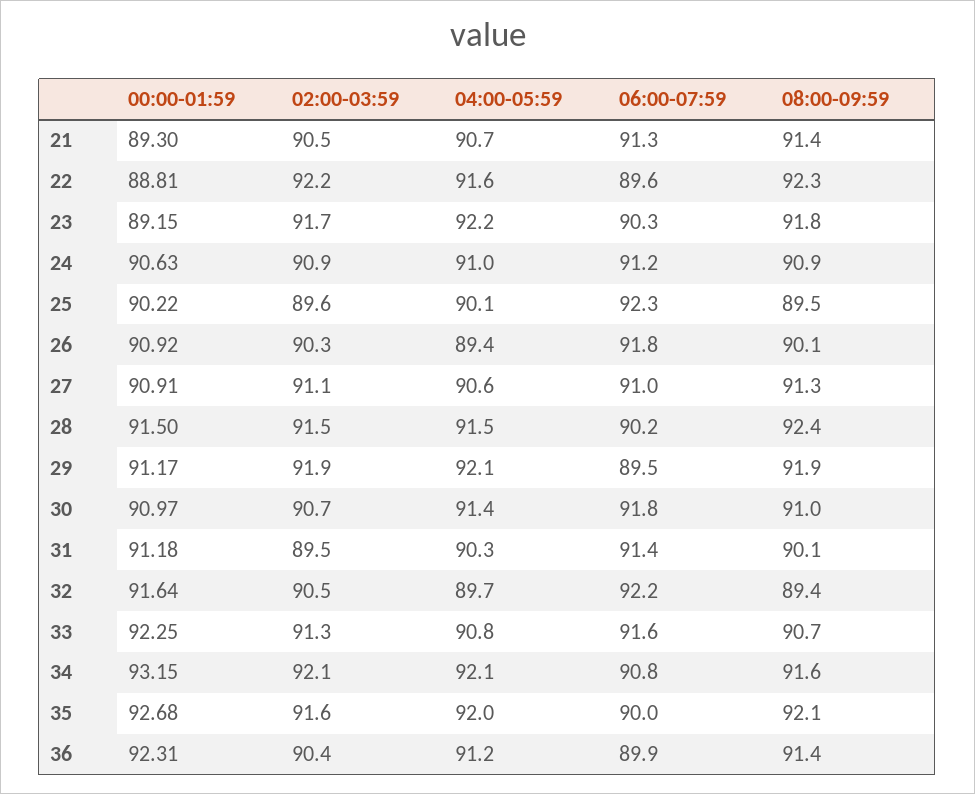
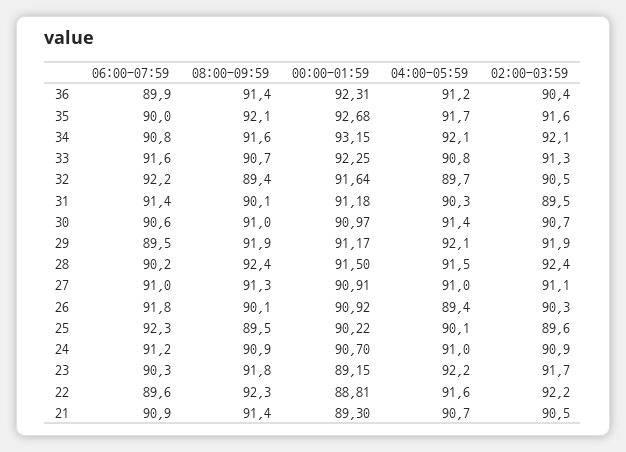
  {
    "00:00-01:59": {
      "21": 89.3,
      "22": 88.81,
      "23": 89.15,
-     "24": 90.63,
+     "24": 90.7,
      "25": 90.22,
      "26": 90.92,
      "27": 90.91,
      "28": 91.5,
      "29": 91.17,
      "30": 90.97,
      "31": 91.18,
      "32": 91.64,
      "33": 92.25,
      "34": 93.15,
      "35": 92.68,
      "36": 92.31
    },
    "02:00-03:59": {
      "21": 90.5,
      "22": 92.2,
      "23": 91.7,
      "24": 90.9,
      "25": 89.6,
      "26": 90.3,
      "27": 91.1,
-     "28": 91.5,
+     "28": 92.4,
      "29": 91.9,
      "30": 90.7,
      "31": 89.5,
      "32": 90.5,
      "33": 91.3,
      "34": 92.1,
      "35": 91.6,
      "36": 90.4
    },
    "04:00-05:59": {
      "21": 90.7,
      "22": 91.6,
      "23": 92.2,
      "24": 91,
      "25": 90.1,
      "26": 89.4,
-     "27": 90.6,
+     "27": 91,
      "28": 91.5,
      "29": 92.1,
      "30": 91.4,
      "31": 90.3,
      "32": 89.7,
      "33": 90.8,
      "34": 92.1,
-     "35": 92,
+     "35": 91.7,
      "36": 91.2
    },
    "06:00-07:59": {
-     "21": 91.3,
+     "21": 90.9,
      "22": 89.6,
      "23": 90.3,
      "24": 91.2,
      "25": 92.3,
      "26": 91.8,
      "27": 91,
      "28": 90.2,
      "29": 89.5,
-     "30": 91.8,
+     "30": 90.6,
      "31": 91.4,
      "32": 92.2,
      "33": 91.6,
      "34": 90.8,
      "35": 90,
      "36": 89.9
    },
    "08:00-09:59": {
      "21": 91.4,
      "22": 92.3,
      "23": 91.8,
      "24": 90.9,
      "25": 89.5,
      "26": 90.1,
      "27": 91.3,
      "28": 92.4,
      "29": 91.9,
      "30": 91,
      "31": 90.1,
      "32": 89.4,
      "33": 90.7,
      "34": 91.6,
      "35": 92.1,
      "36": 91.4
    }
  }

